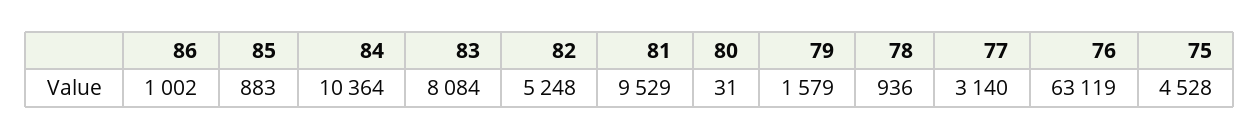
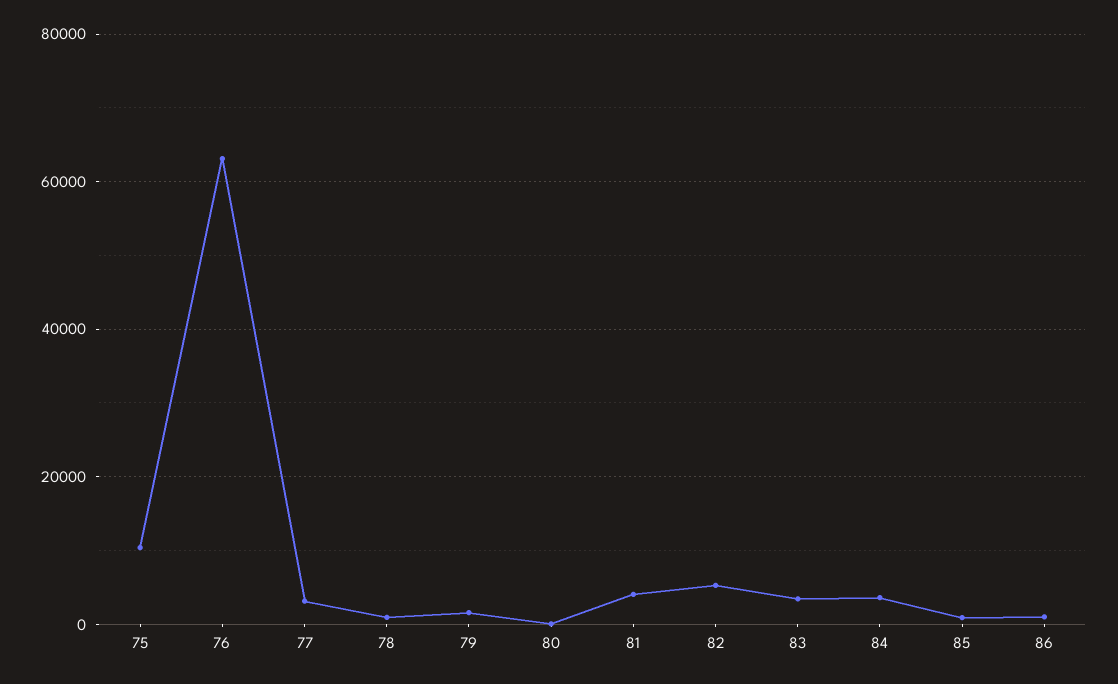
  {
    "86": 1002,
    "85": 883,
-   "84": 10364,
+   "84": 4000,
-   "83": 8084,
+   "83": 4000,
    "82": 5248,
-   "81": 9529,
+   "81": 4000,
    "80": 31,
    "79": 1579,
    "78": 936,
    "77": 3140,
    "76": 63119,
-   "75": 4528
+   "75": 10000
  }

